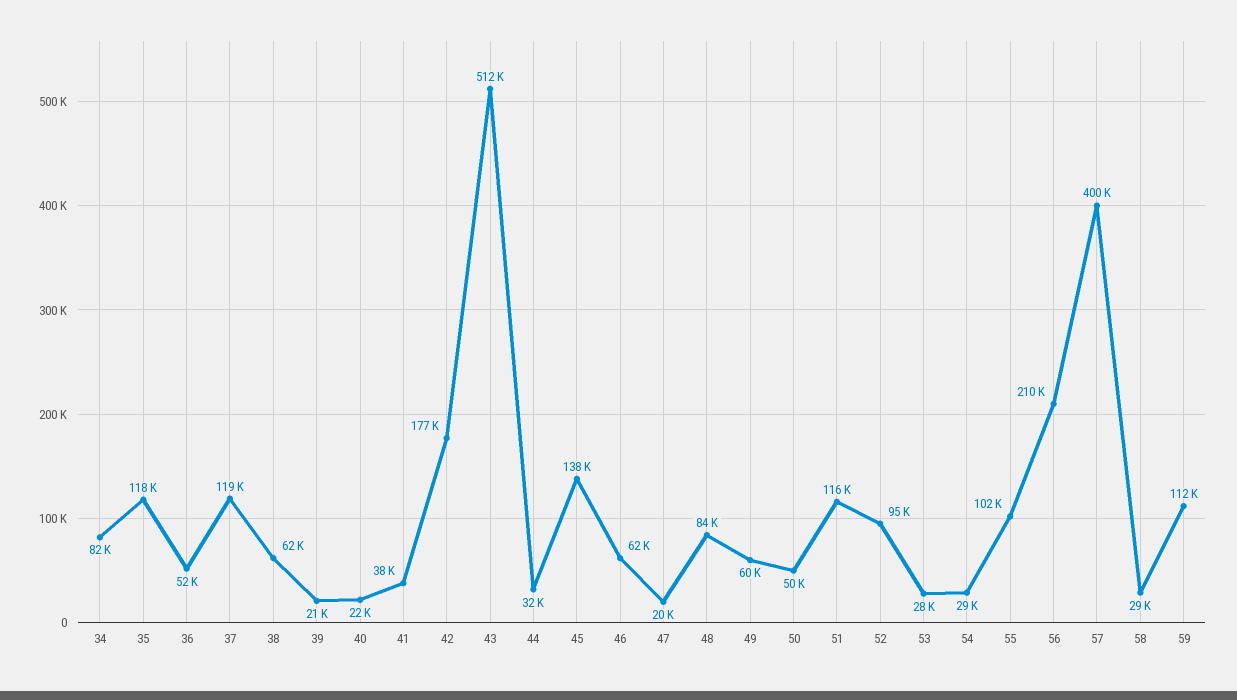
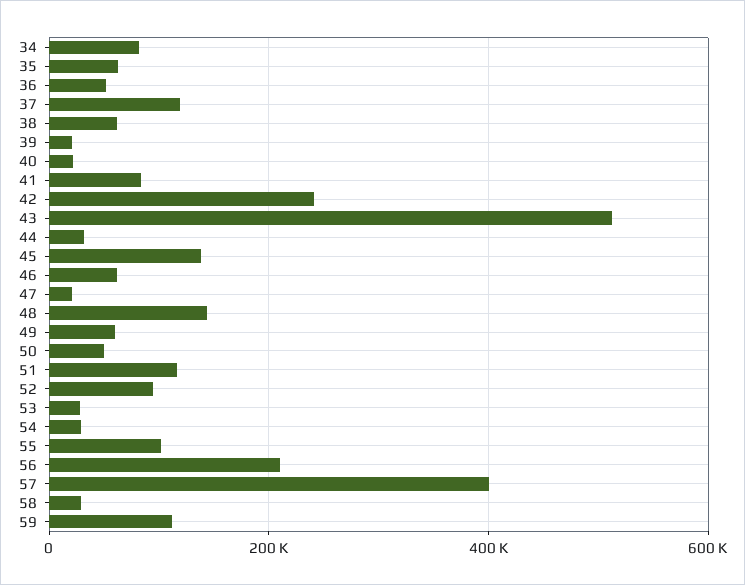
  {
    "34": 82000,
-   "35": 118000,
+   "35": 60000,
    "36": 52000,
    "37": 119000,
    "38": 62000,
    "39": 21000,
    "40": 22000,
-   "41": 38000,
+   "41": 80000,
-   "42": 177000,
+   "42": 240000,
    "43": 512000,
    "44": 32000,
    "45": 138000,
    "46": 62000,
    "47": 20000,
-   "48": 84000,
+   "48": 140000,
    "49": 60000,
    "50": 50000,
    "51": 116000,
    "52": 95000,
    "53": 28000,
    "54": 29000,
    "55": 102000,
    "56": 210000,
    "57": 400000,
    "58": 29000,
    "59": 112000
  }

